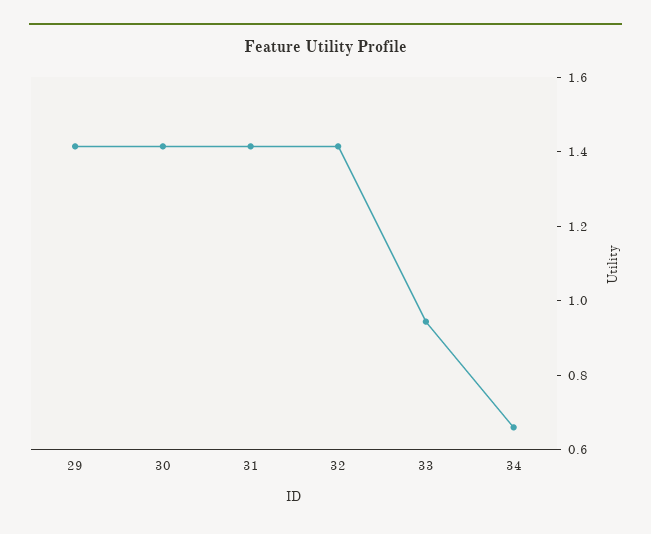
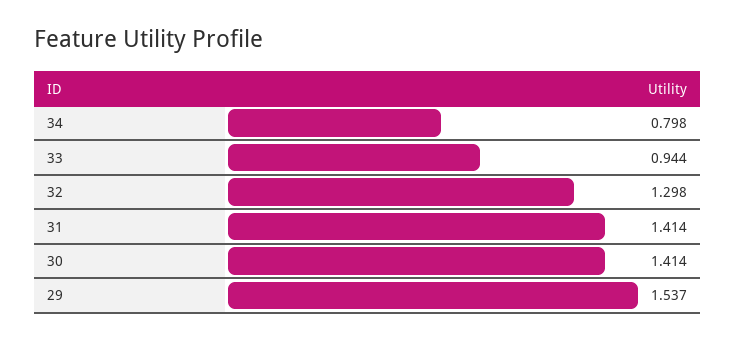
  {
-   "29": 1.4,
+   "29": 1.537,
    "30": 1.414,
    "31": 1.414,
-   "32": 1.4,
+   "32": 1.298,
    "33": 0.944,
-   "34": 0.65
+   "34": 0.798
  }

